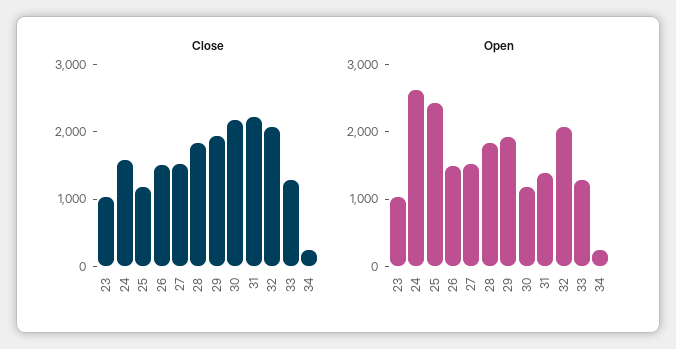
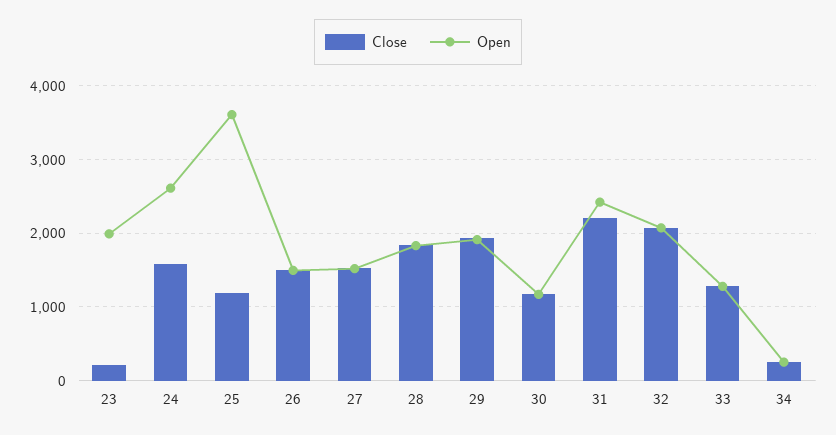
  {
    "Close": {
-     "23": 1000,
+     "23": 200,
      "24": 1600,
      "25": 1200,
      "26": 1500,
      "27": 1500,
      "28": 1800,
      "29": 1900,
-     "30": 2200,
+     "30": 1200,
      "31": 2200,
      "32": 2100,
      "33": 1300,
      "34": 200
    },
    "Open": {
-     "23": 1000,
+     "23": 2000,
      "24": 2600,
-     "25": 2400,
+     "25": 3600,
      "26": 1500,
      "27": 1500,
      "28": 1800,
      "29": 1900,
      "30": 1200,
-     "31": 1400,
+     "31": 2400,
      "32": 2100,
      "33": 1300,
      "34": 200
    }
  }

